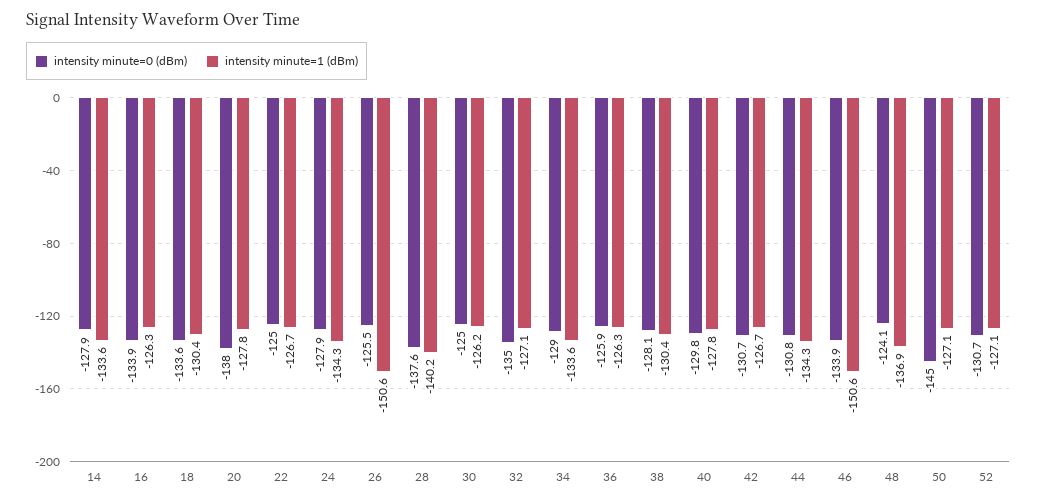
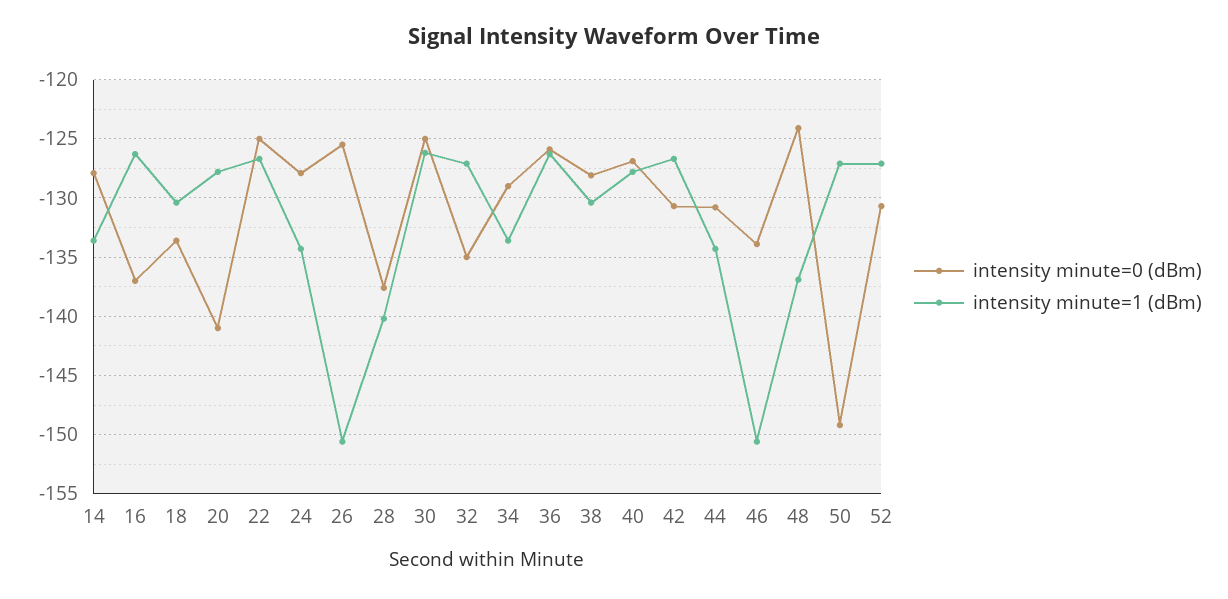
  {
    "intensity minute=0 (dBm)": {
      "14": -127.9,
-     "16": -133.9,
+     "16": -137,
      "18": -133.6,
-     "20": -138,
+     "20": -141,
      "22": -125,
      "24": -127.9,
      "26": -125.5,
      "28": -137.6,
      "30": -125,
      "32": -135,
      "34": -129,
      "36": -125.9,
      "38": -128.1,
-     "40": -129.8,
+     "40": -127,
      "42": -130.7,
      "44": -130.8,
      "46": -133.9,
      "48": -124.1,
-     "50": -145,
+     "50": -149,
      "52": -130.7
    },
    "intensity minute=1 (dBm)": {
      "14": -133.6,
      "16": -126.3,
      "18": -130.4,
      "20": -127.8,
      "22": -126.7,
      "24": -134.3,
      "26": -150.6,
      "28": -140.2,
      "30": -126.2,
      "32": -127.1,
      "34": -133.6,
      "36": -126.3,
      "38": -130.4,
      "40": -127.8,
      "42": -126.7,
      "44": -134.3,
      "46": -150.6,
      "48": -136.9,
      "50": -127.1,
      "52": -127.1
    }
  }

